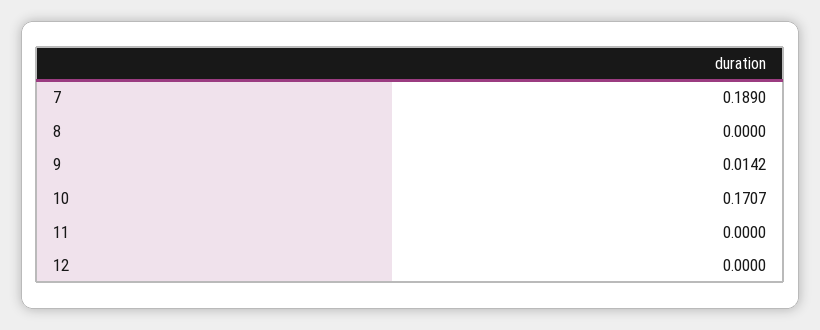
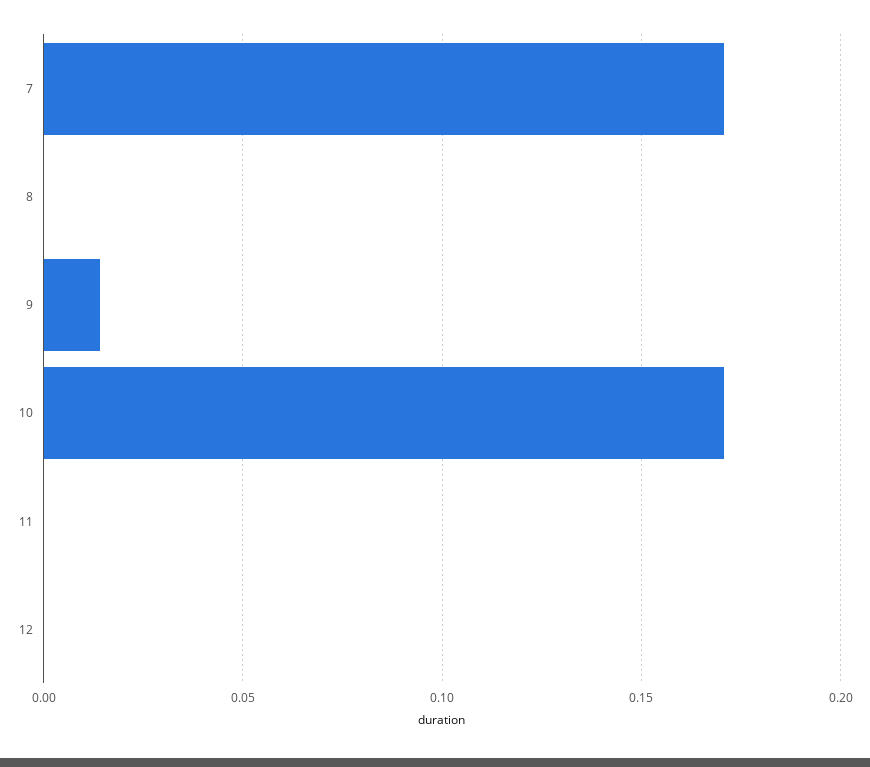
  {
-   "7": 0.189,
+   "7": 0.17,
    "8": 0,
    "9": 0.0142,
    "10": 0.1707,
    "11": 0,
    "12": 0
  }

